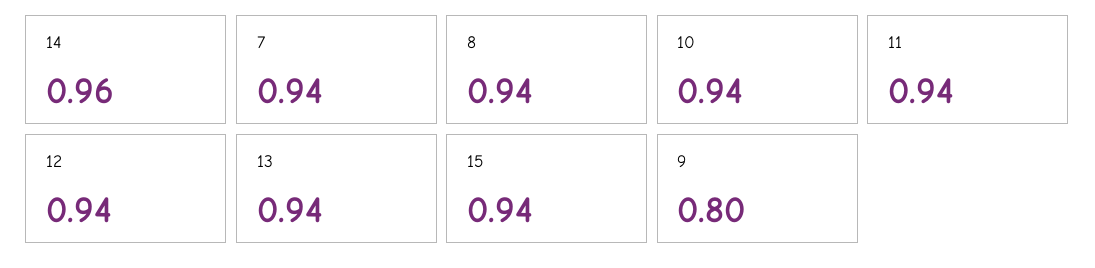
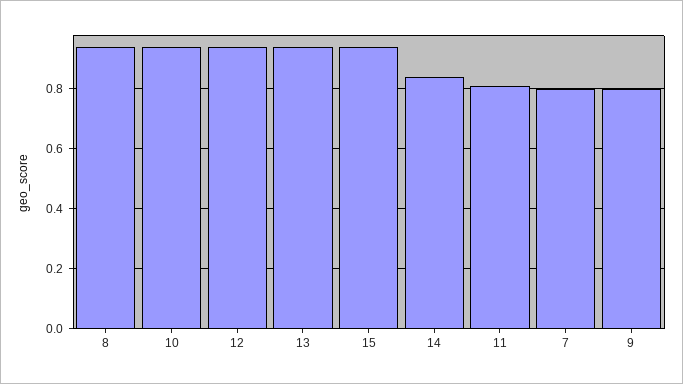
  {
-   "14": 0.96,
+   "14": 0.85,
-   "7": 0.94,
+   "7": 0.8,
    "8": 0.94,
    "10": 0.94,
-   "11": 0.94,
+   "11": 0.8,
    "12": 0.94,
    "13": 0.94,
    "15": 0.94,
    "9": 0.8
  }

